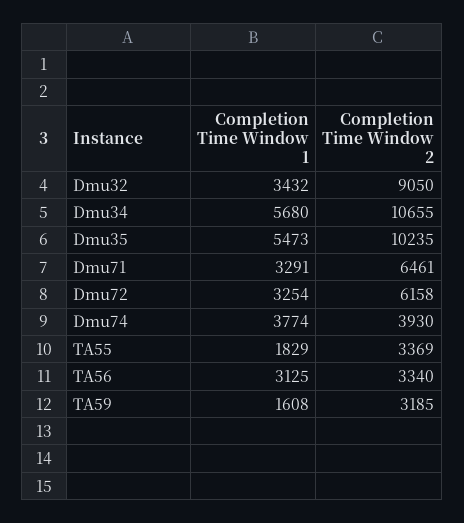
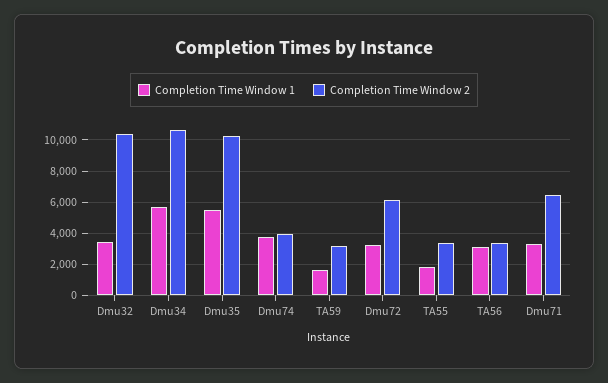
  {
    "Completion Time Window 1": {
      "Dmu32": 3432,
      "Dmu34": 5680,
      "Dmu35": 5473,
      "Dmu71": 3291,
      "Dmu72": 3254,
      "Dmu74": 3774,
      "TA55": 1829,
      "TA56": 3125,
      "TA59": 1608
    },
    "Completion Time Window 2": {
-     "Dmu32": 9050,
+     "Dmu32": 10500,
      "Dmu34": 10655,
      "Dmu35": 10235,
      "Dmu71": 6461,
      "Dmu72": 6158,
      "Dmu74": 3930,
      "TA55": 3369,
      "TA56": 3340,
      "TA59": 3185
    }
  }

